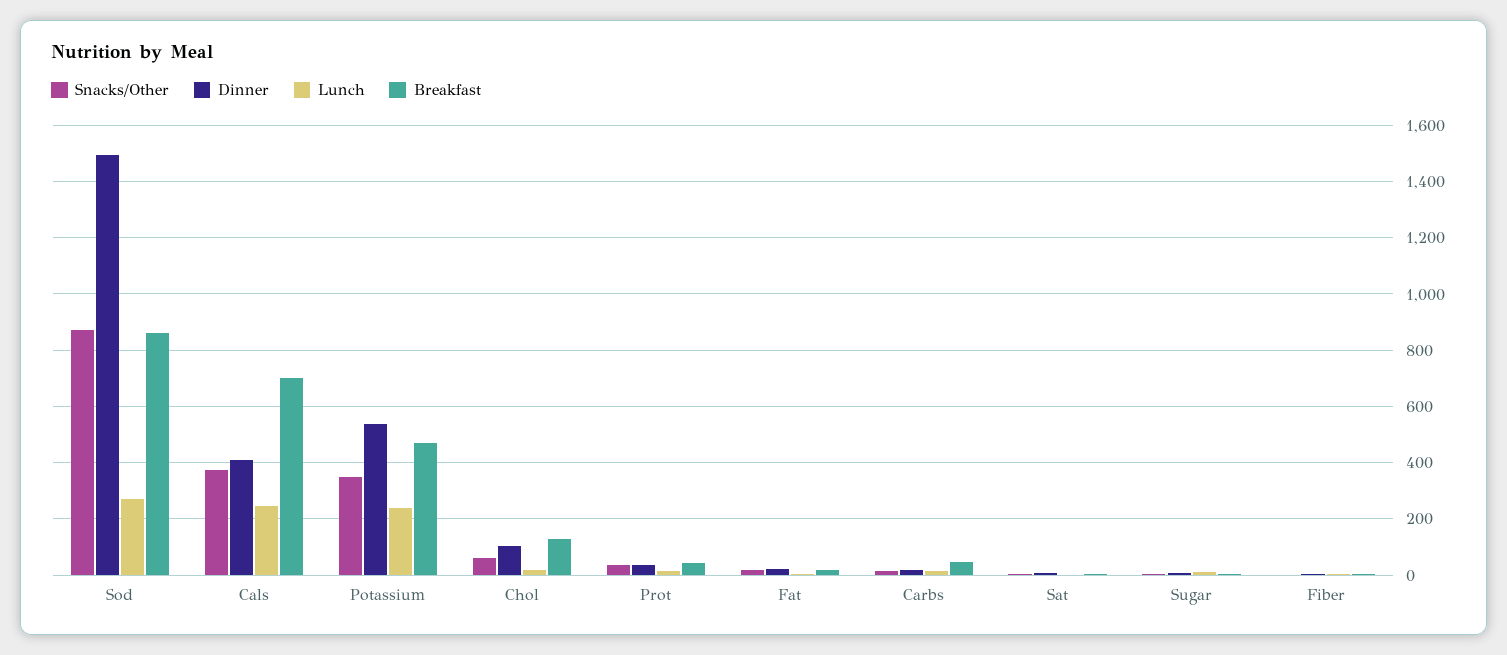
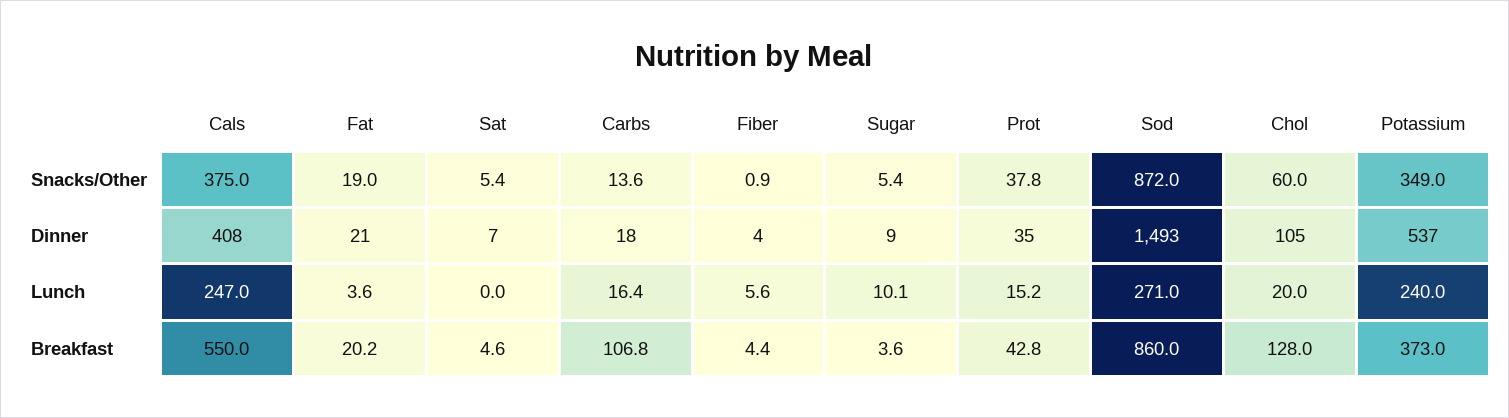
  {
    "Snacks/Other": {
      "Sod": 872,
      "Cals": 375,
      "Potassium": 349,
      "Chol": 60,
      "Prot": 37.8,
      "Fat": 19,
      "Carbs": 13.6,
      "Sat": 5.4,
      "Sugar": 5.4,
      "Fiber": 0.9
    },
    "Dinner": {
      "Sod": 1493,
      "Cals": 408,
      "Potassium": 537,
      "Chol": 105,
      "Prot": 35,
      "Fat": 21,
      "Carbs": 18,
      "Sat": 7,
      "Sugar": 9,
      "Fiber": 4
    },
    "Lunch": {
      "Sod": 271,
      "Cals": 247,
      "Potassium": 240,
      "Chol": 20,
      "Prot": 15.2,
      "Fat": 3.6,
      "Carbs": 16.4,
      "Sat": 0,
      "Sugar": 10.1,
      "Fiber": 5.6
    },
    "Breakfast": {
      "Sod": 860,
-     "Cals": 700,
+     "Cals": 550,
-     "Potassium": 475,
+     "Potassium": 373,
      "Chol": 128,
      "Prot": 42.8,
      "Fat": 20.2,
-     "Carbs": 50,
+     "Carbs": 106.8,
      "Sat": 4.6,
      "Sugar": 3.6,
      "Fiber": 4.4
    }
  }

